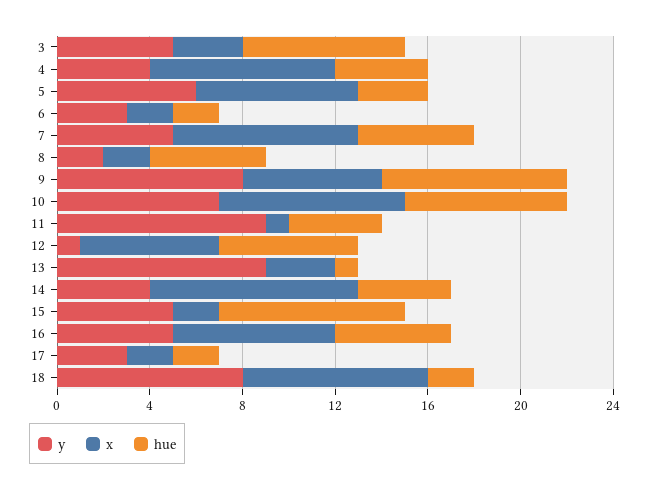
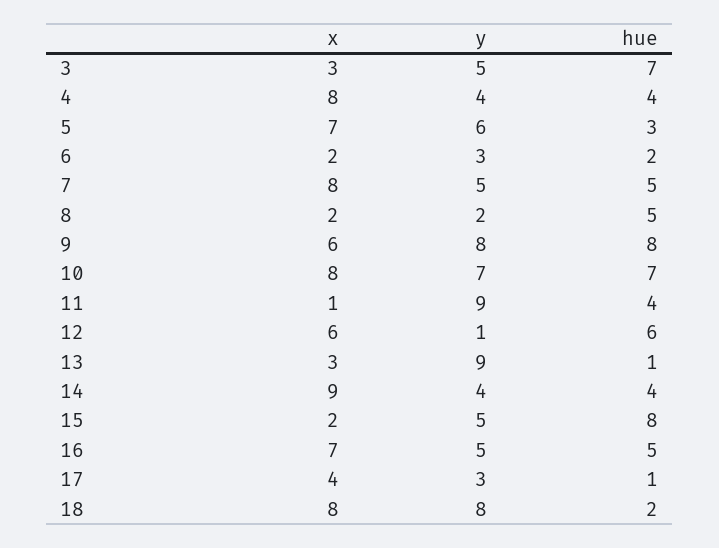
  {
    "y": {
      "3": 5,
      "4": 4,
      "5": 6,
      "6": 3,
      "7": 5,
      "8": 2,
      "9": 8,
      "10": 7,
      "11": 9,
      "12": 1,
      "13": 9,
      "14": 4,
      "15": 5,
      "16": 5,
      "17": 3,
      "18": 8
    },
    "x": {
      "3": 3,
      "4": 8,
      "5": 7,
      "6": 2,
      "7": 8,
      "8": 2,
      "9": 6,
      "10": 8,
      "11": 1,
      "12": 6,
      "13": 3,
      "14": 9,
      "15": 2,
      "16": 7,
-     "17": 2,
+     "17": 4,
      "18": 8
    },
    "hue": {
      "3": 7,
      "4": 4,
      "5": 3,
      "6": 2,
      "7": 5,
      "8": 5,
      "9": 8,
      "10": 7,
      "11": 4,
      "12": 6,
      "13": 1,
      "14": 4,
      "15": 8,
      "16": 5,
-     "17": 2,
+     "17": 1,
      "18": 2
    }
  }

